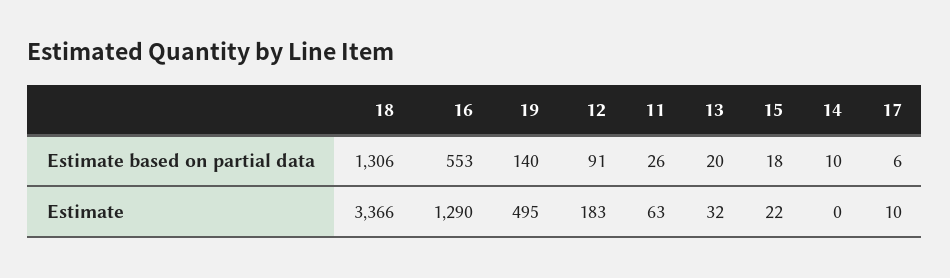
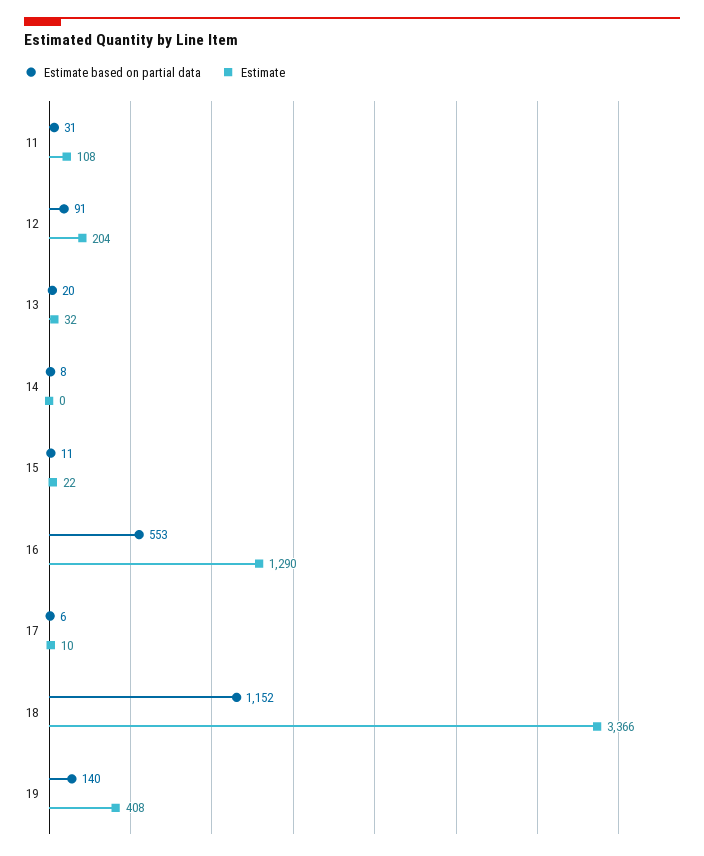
  {
    "Estimate based on partial data": {
-     "18": 1306,
+     "18": 1152,
      "16": 553,
      "19": 140,
      "12": 91,
-     "11": 26,
+     "11": 31,
      "13": 20,
-     "15": 18,
+     "15": 11,
-     "14": 10,
+     "14": 8,
      "17": 6
    },
    "Estimate": {
      "18": 3366,
      "16": 1290,
-     "19": 495,
+     "19": 408,
-     "12": 183,
+     "12": 204,
-     "11": 63,
+     "11": 108,
      "13": 32,
      "15": 22,
      "14": 0,
      "17": 10
    }
  }

